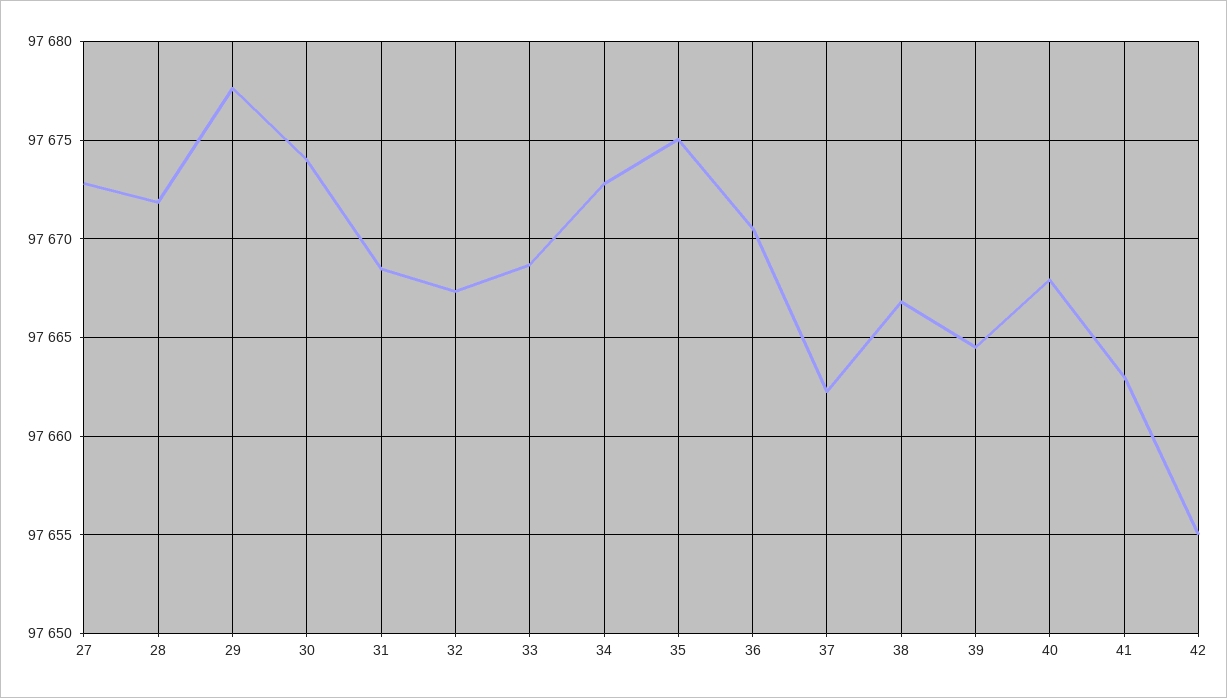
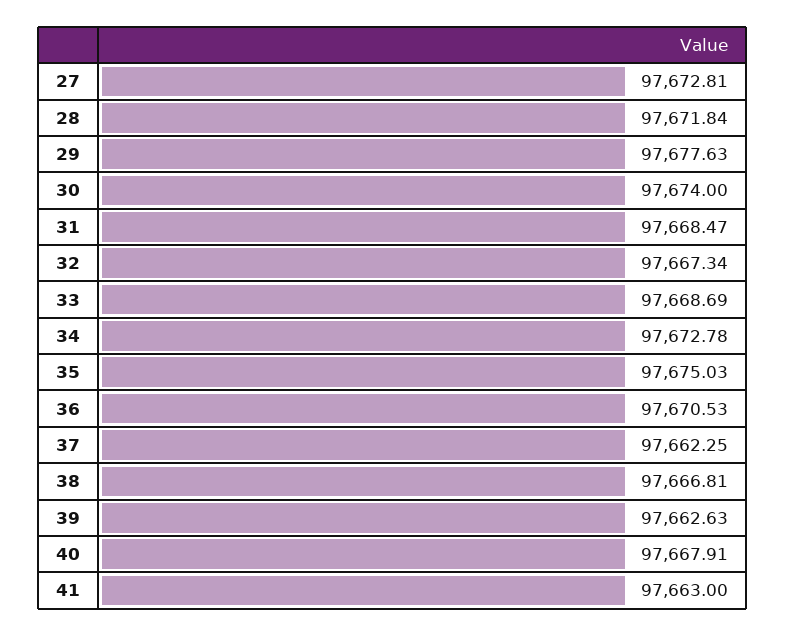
  {
    "27": 97672.81,
    "28": 97671.84,
    "29": 97677.63,
    "30": 97674,
    "31": 97668.47,
    "32": 97667.34,
    "33": 97668.69,
    "34": 97672.78,
    "35": 97675.03,
    "36": 97670.53,
    "37": 97662.25,
    "38": 97666.81,
-   "39": 97664.5,
+   "39": 97662.63,
    "40": 97667.91,
-   "41": 97663,
+   "41": 97663
-   "42": 97655
  }

